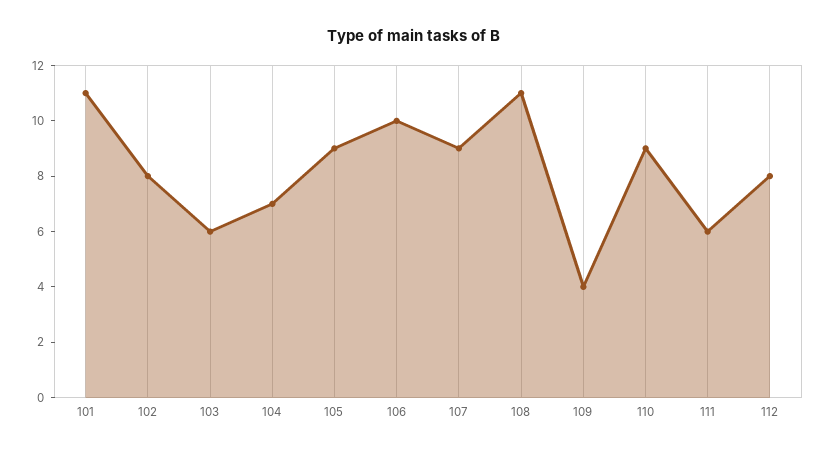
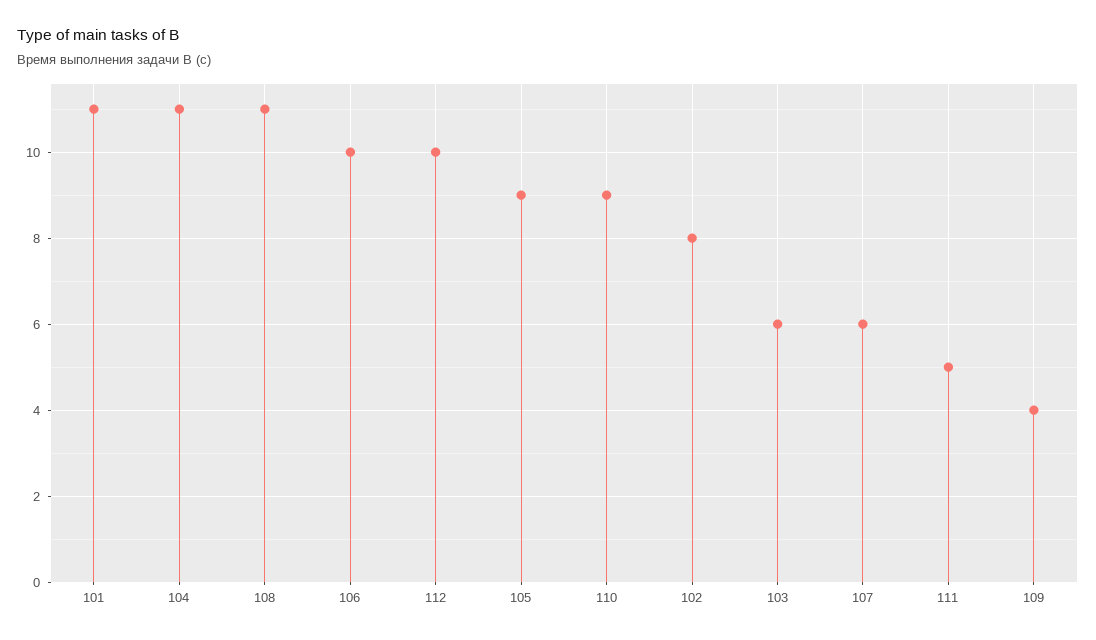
  {
    "101": 11,
    "102": 8,
    "103": 6,
-   "104": 7,
+   "104": 11,
    "105": 9,
    "106": 10,
-   "107": 9,
+   "107": 6,
    "108": 11,
    "109": 4,
    "110": 9,
-   "111": 6,
+   "111": 5,
-   "112": 8
+   "112": 10
  }

